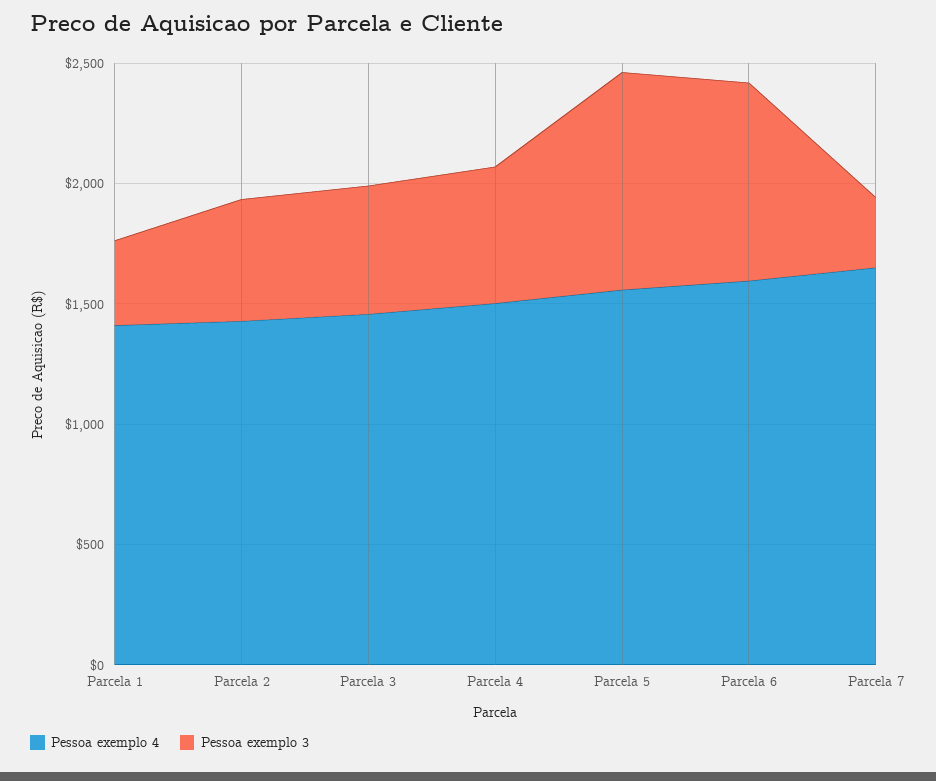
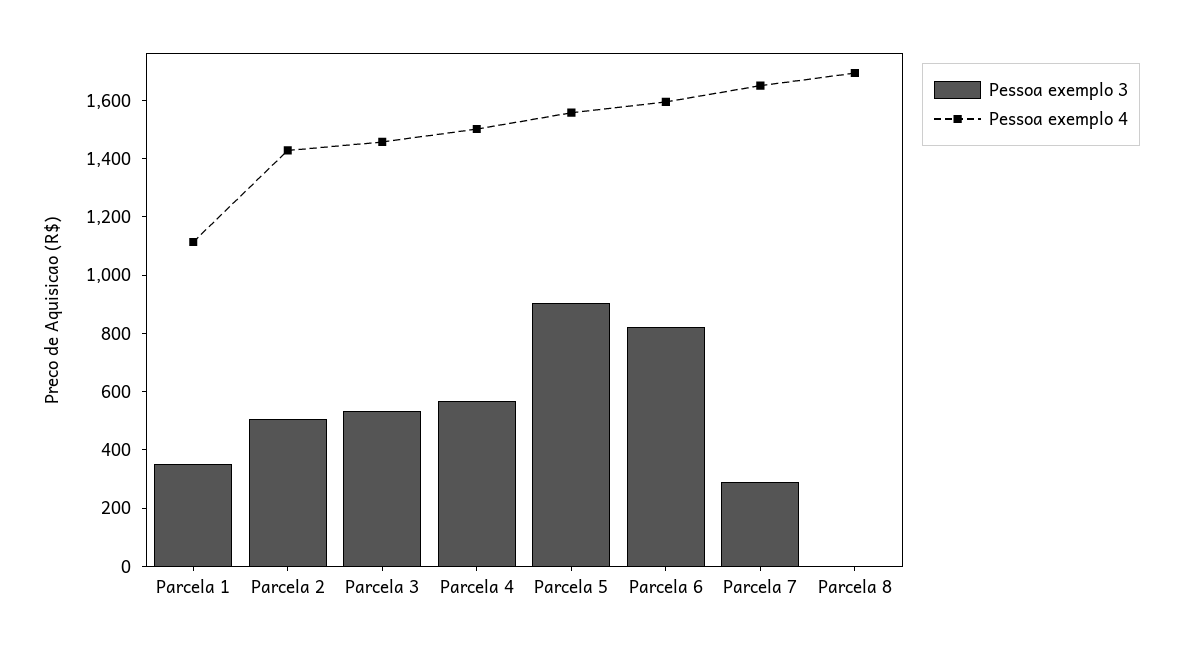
  {
    "Pessoa exemplo 4": {
-     "Parcela 1": 1400,
+     "Parcela 1": 1100,
      "Parcela 2": 1450,
      "Parcela 3": 1450,
      "Parcela 4": 1500,
      "Parcela 5": 1550,
      "Parcela 6": 1600,
-     "Parcela 7": 1650
+     "Parcela 7": 1650,
+     "Parcela 8": 1700
    },
    "Pessoa exemplo 3": {
      "Parcela 1": 350,
      "Parcela 2": 500,
      "Parcela 3": 550,
      "Parcela 4": 550,
      "Parcela 5": 900,
      "Parcela 6": 800,
-     "Parcela 7": 300
+     "Parcela 7": 300,
+     "Parcela 8": 0
    }
  }

